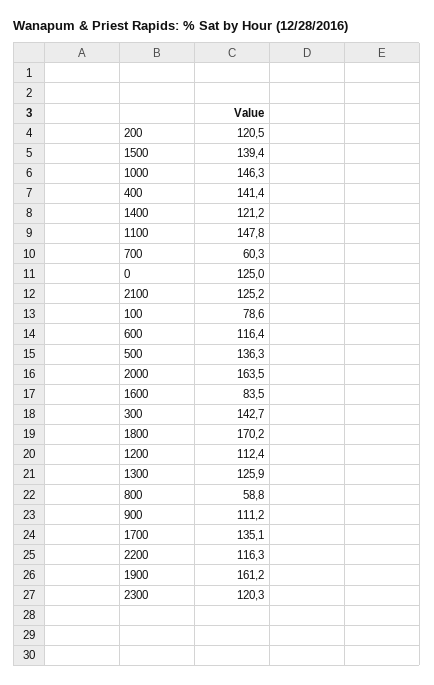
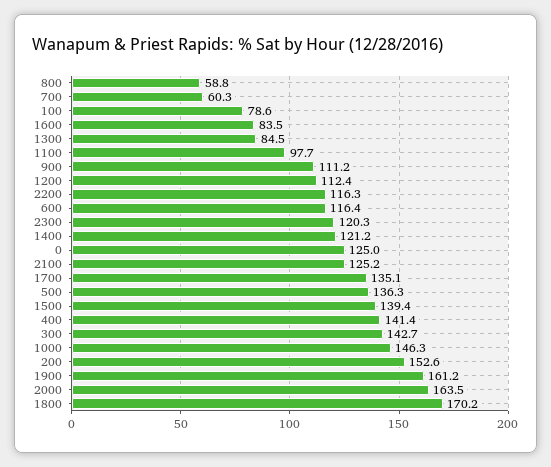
  {
-   "200": 120.5,
+   "200": 152.6,
    "1500": 139.4,
    "1000": 146.3,
    "400": 141.4,
    "1400": 121.2,
-   "1100": 147.8,
+   "1100": 97.7,
    "700": 60.3,
    "0": 125,
    "2100": 125.2,
    "100": 78.6,
    "600": 116.4,
    "500": 136.3,
    "2000": 163.5,
    "1600": 83.5,
    "300": 142.7,
    "1800": 170.2,
    "1200": 112.4,
-   "1300": 125.9,
+   "1300": 84.5,
    "800": 58.8,
    "900": 111.2,
    "1700": 135.1,
    "2200": 116.3,
    "1900": 161.2,
    "2300": 120.3
  }

